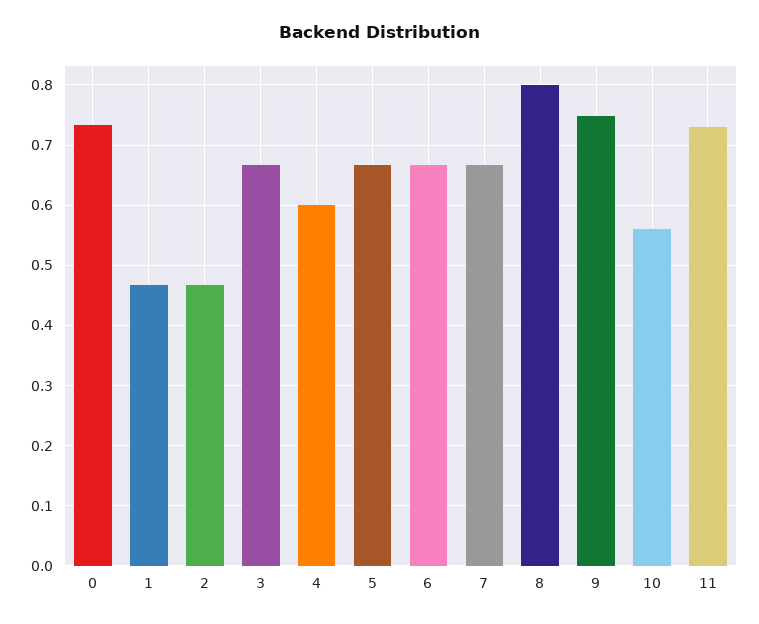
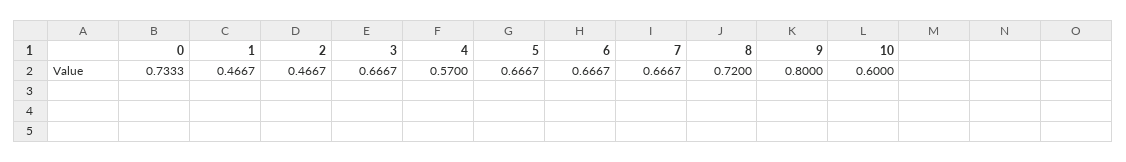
  {
    "0": 0.7333,
    "1": 0.4667,
    "2": 0.4667,
    "3": 0.6667,
-   "4": 0.6,
+   "4": 0.57,
    "5": 0.6667,
    "6": 0.6667,
    "7": 0.6667,
-   "8": 0.8,
+   "8": 0.72,
-   "9": 0.75,
+   "9": 0.8,
-   "10": 0.56,
+   "10": 0.6
-   "11": 0.73
  }

